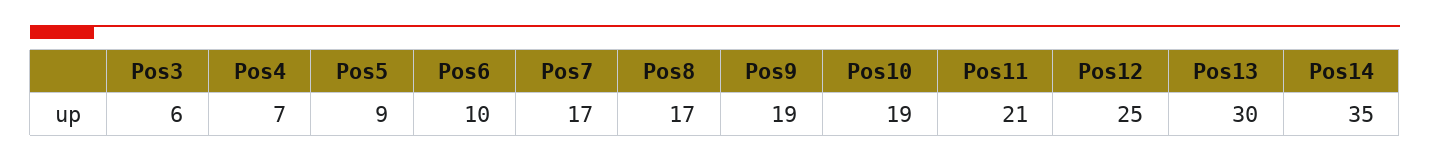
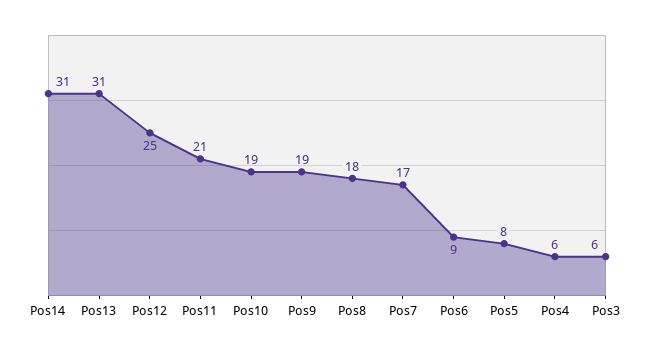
  {
    "Pos3": 6,
-   "Pos4": 7,
+   "Pos4": 6,
-   "Pos5": 9,
+   "Pos5": 8,
-   "Pos6": 10,
+   "Pos6": 9,
    "Pos7": 17,
-   "Pos8": 17,
+   "Pos8": 18,
    "Pos9": 19,
    "Pos10": 19,
    "Pos11": 21,
    "Pos12": 25,
-   "Pos13": 30,
+   "Pos13": 31,
-   "Pos14": 35
+   "Pos14": 31
  }

